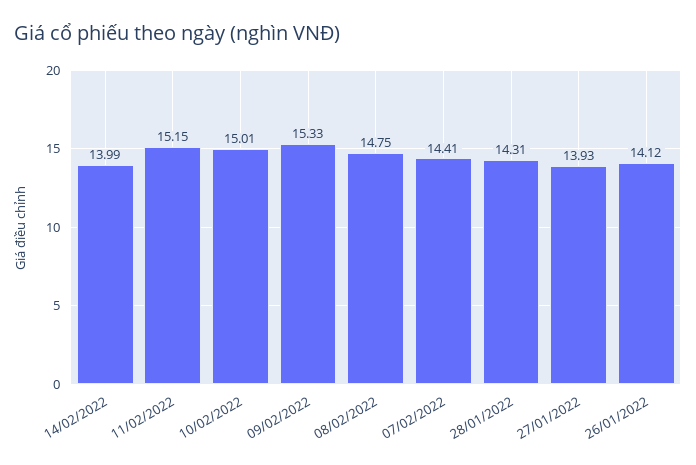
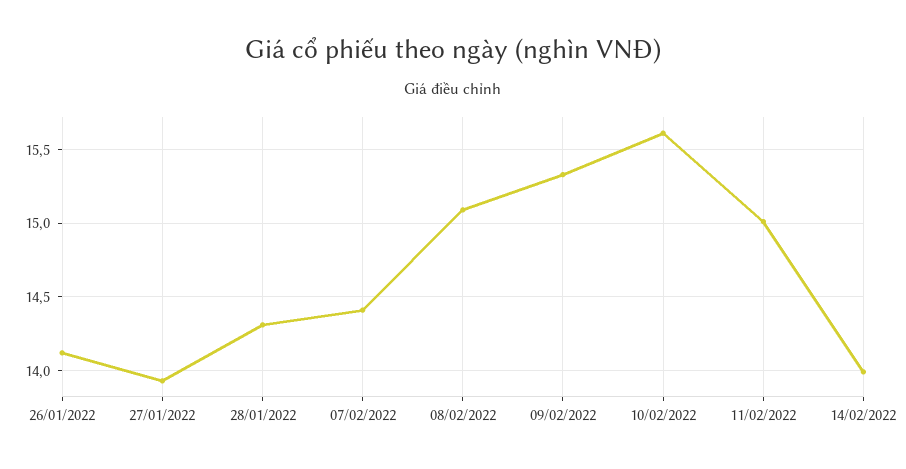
  {
    "14/02/2022": 13.99,
-   "11/02/2022": 15.15,
+   "11/02/2022": 15,
-   "10/02/2022": 15.01,
+   "10/02/2022": 15.6,
    "09/02/2022": 15.33,
-   "08/02/2022": 14.75,
+   "08/02/2022": 15.1,
    "07/02/2022": 14.41,
    "28/01/2022": 14.31,
    "27/01/2022": 13.93,
    "26/01/2022": 14.12
  }

